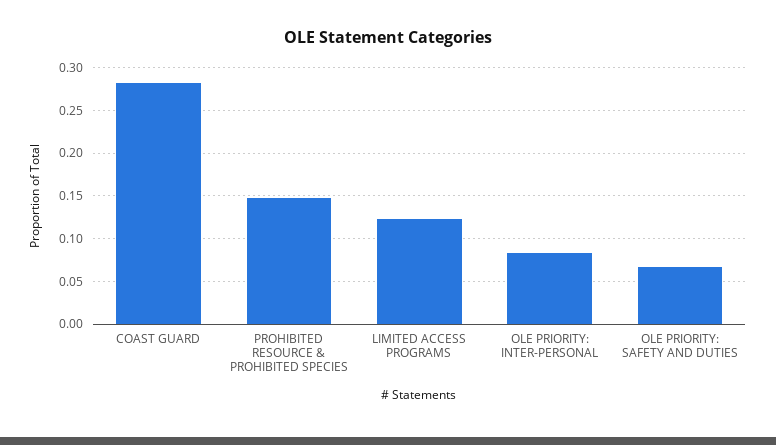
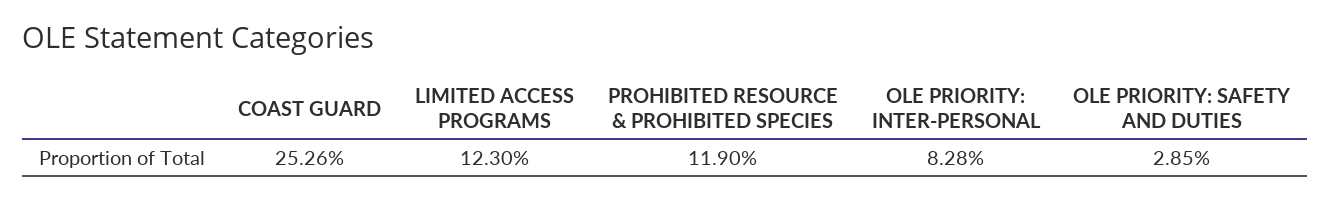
  {
-   "COAST GUARD": 0.28,
+   "COAST GUARD": 0.2526,
-   "PROHIBITED RESOURCE & PROHIBITED SPECIES": 0.15,
+   "PROHIBITED RESOURCE & PROHIBITED SPECIES": 0.119,
    "LIMITED ACCESS PROGRAMS": 0.123,
    "OLE PRIORITY: INTER-PERSONAL": 0.0828,
-   "OLE PRIORITY: SAFETY AND DUTIES": 0.07
+   "OLE PRIORITY: SAFETY AND DUTIES": 0.0285
  }

